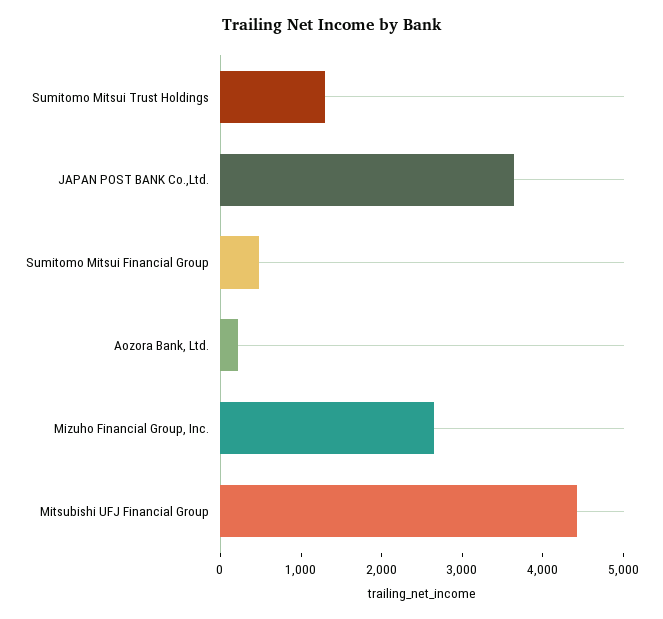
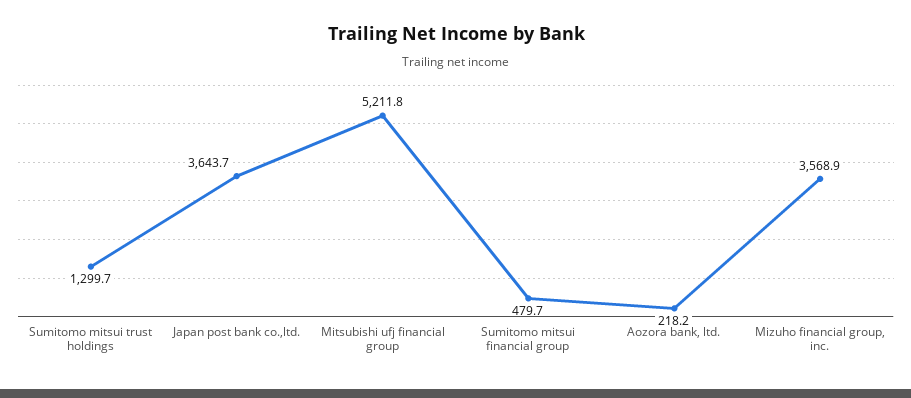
  {
    "Sumitomo Mitsui Trust Holdings": 1299.7,
    "JAPAN POST BANK Co.,Ltd.": 3643.7,
    "Sumitomo Mitsui Financial Group": 479.7,
    "Aozora Bank, Ltd.": 218.2,
-   "Mizuho Financial Group, Inc.": 2600,
+   "Mizuho Financial Group, Inc.": 3568.9,
-   "Mitsubishi UFJ Financial Group": 4400
+   "Mitsubishi UFJ Financial Group": 5211.8
  }

